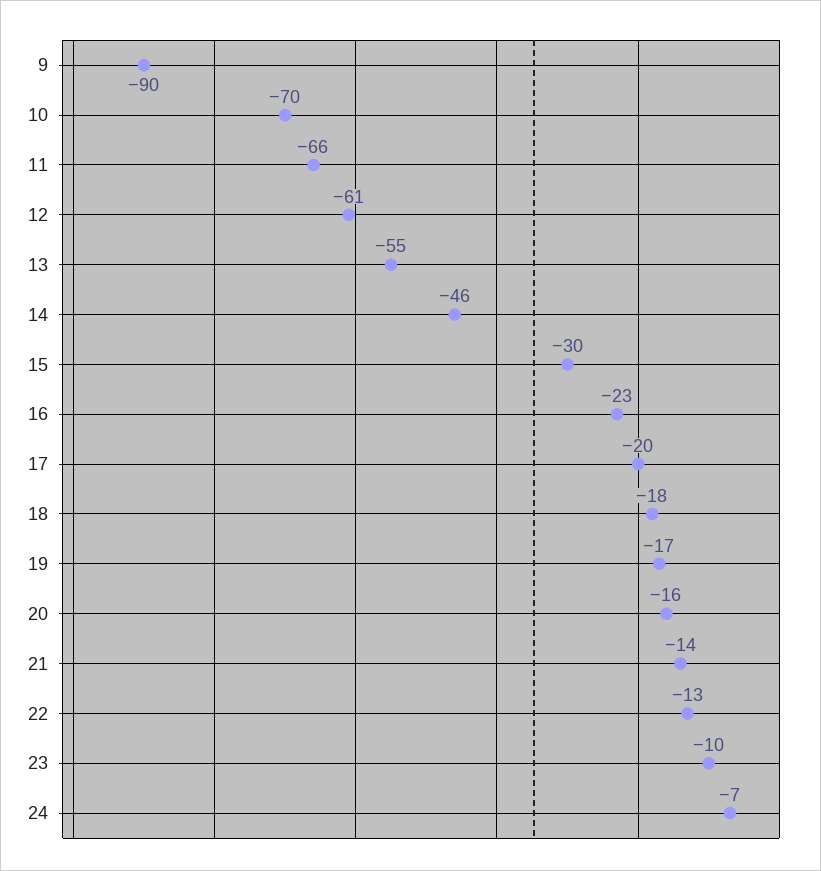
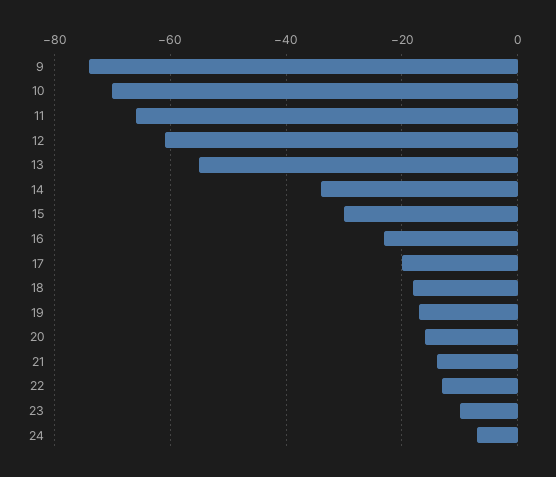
  {
-   "9": -90,
+   "9": -75,
    "10": -70,
    "11": -66,
    "12": -61,
    "13": -55,
-   "14": -46,
+   "14": -35,
    "15": -30,
    "16": -23,
    "17": -20,
    "18": -18,
    "19": -17,
    "20": -16,
    "21": -14,
    "22": -13,
    "23": -10,
    "24": -7
  }

